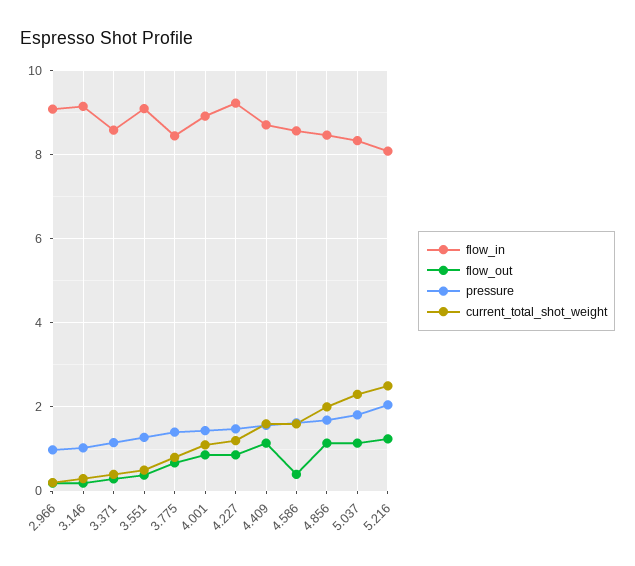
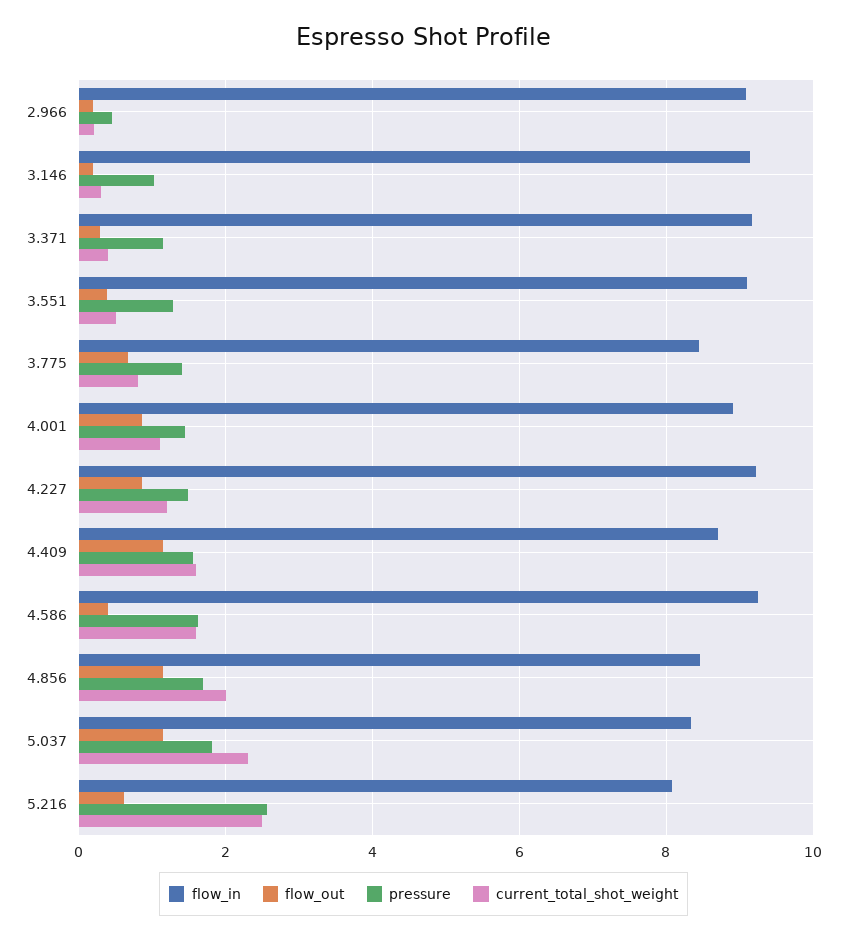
  {
    "flow_in": {
      "2.966": 9,
      "3.146": 9.2,
-     "3.371": 8.6,
+     "3.371": 9.2,
      "3.551": 9,
      "3.775": 8.4,
      "4.001": 9,
      "4.227": 9.2,
      "4.409": 8.8,
-     "4.586": 8.6,
+     "4.586": 9.2,
      "4.856": 8.4,
      "5.037": 8.4,
      "5.216": 8
    },
    "flow_out": {
      "2.966": 0.2,
      "3.146": 0.2,
      "3.371": 0.2,
      "3.551": 0.4,
      "3.775": 0.6,
      "4.001": 0.8,
      "4.227": 0.8,
      "4.409": 1.2,
      "4.586": 0.4,
      "4.856": 1.2,
      "5.037": 1.2,
-     "5.216": 1.2
+     "5.216": 0.6
    },
    "pressure": {
-     "2.966": 1,
+     "2.966": 0.4,
      "3.146": 1,
      "3.371": 1.2,
      "3.551": 1.2,
      "3.775": 1.4,
      "4.001": 1.4,
      "4.227": 1.4,
      "4.409": 1.6,
      "4.586": 1.6,
      "4.856": 1.6,
      "5.037": 1.8,
-     "5.216": 2
+     "5.216": 2.6
    },
    "current_total_shot_weight": {
      "2.966": 0.2,
      "3.146": 0.4,
      "3.371": 0.4,
      "3.551": 0.6,
      "3.775": 0.8,
      "4.001": 1.2,
      "4.227": 1.2,
      "4.409": 1.6,
      "4.586": 1.6,
      "4.856": 2,
      "5.037": 2.4,
      "5.216": 2.6
    }
  }

